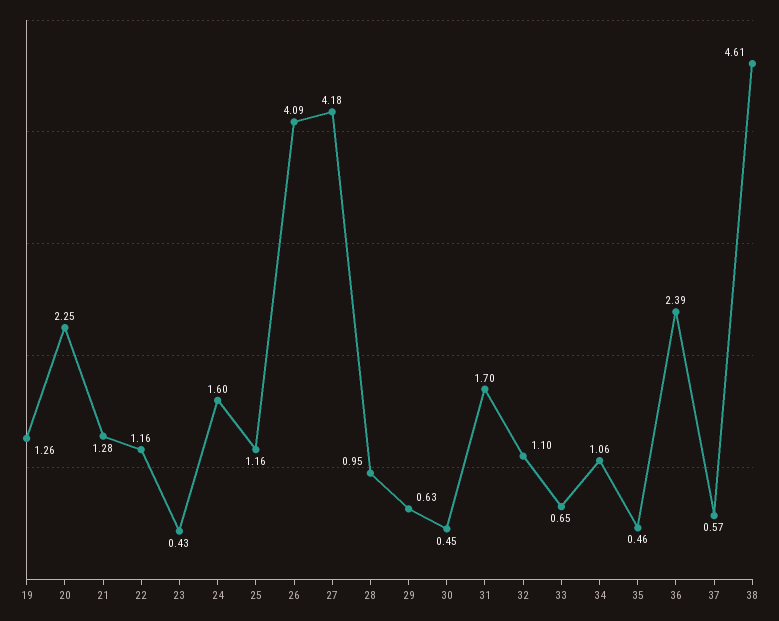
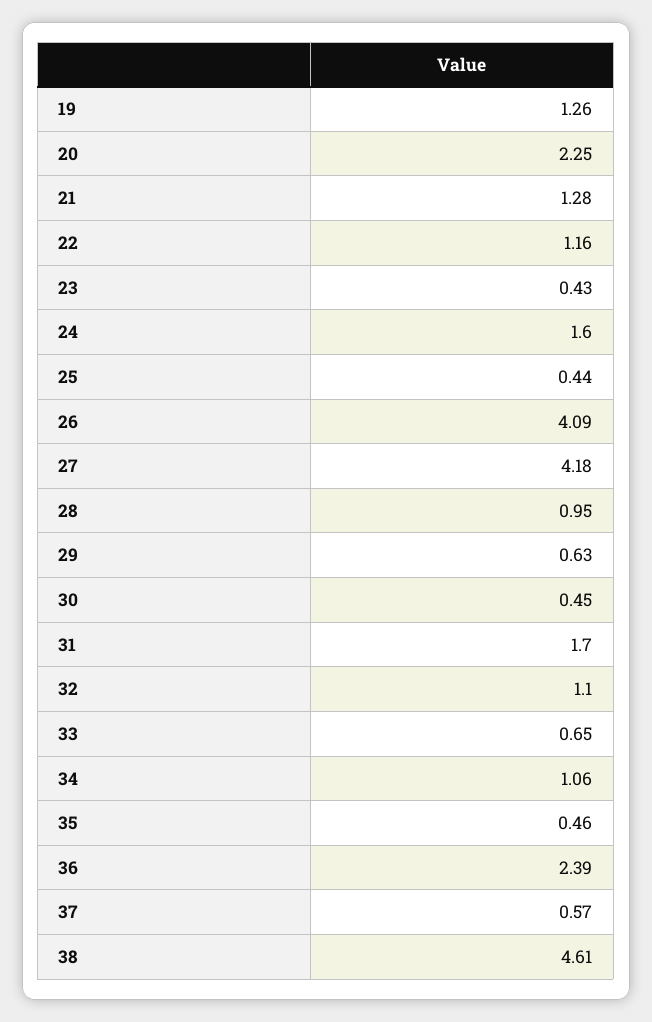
  {
    "19": 1.26,
    "20": 2.25,
    "21": 1.28,
    "22": 1.16,
    "23": 0.43,
    "24": 1.6,
-   "25": 1.16,
+   "25": 0.44,
    "26": 4.09,
    "27": 4.18,
    "28": 0.95,
    "29": 0.63,
    "30": 0.45,
    "31": 1.7,
    "32": 1.1,
    "33": 0.65,
    "34": 1.06,
    "35": 0.46,
    "36": 2.39,
    "37": 0.57,
    "38": 4.61
  }

